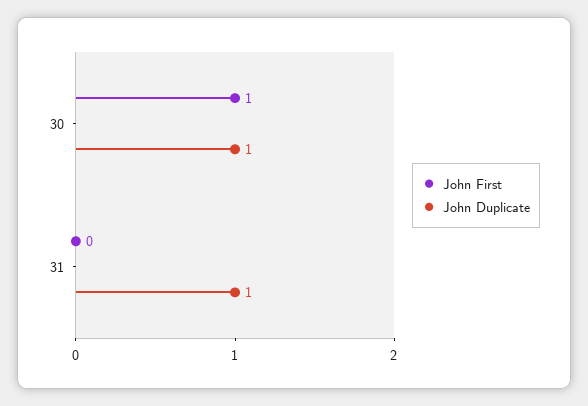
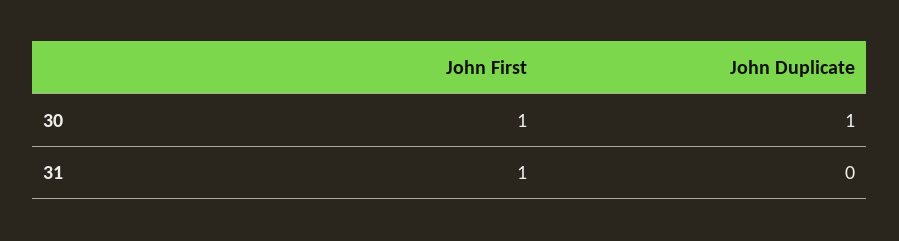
  {
    "John First": {
      "30": 1,
-     "31": 0
+     "31": 1
    },
    "John Duplicate": {
      "30": 1,
-     "31": 1
+     "31": 0
    }
  }

